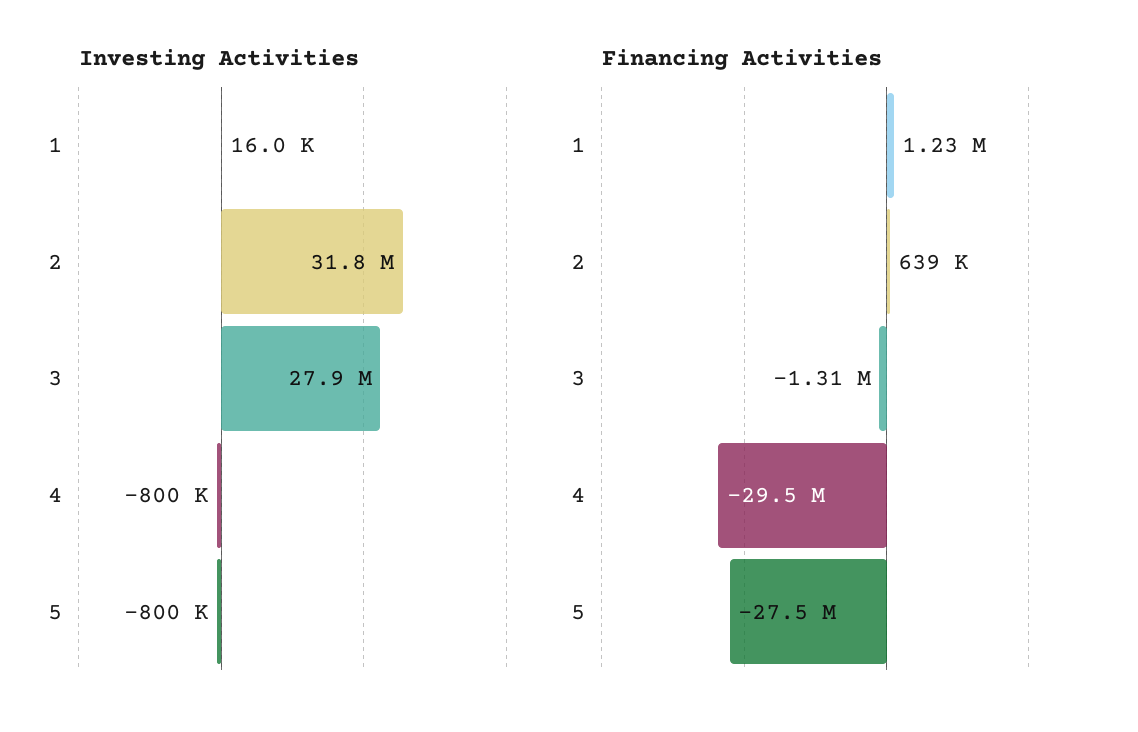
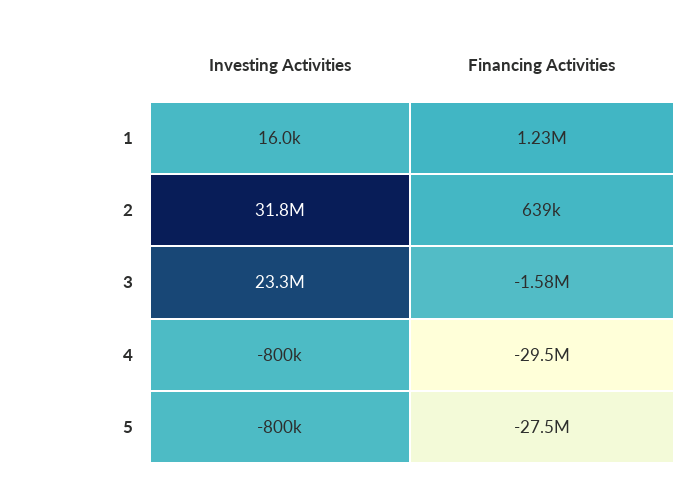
  {
    "Investing Activities": {
      "1": 16000,
      "2": 31800000,
-     "3": 27900000,
+     "3": 23300000,
      "4": -800000,
      "5": -800000
    },
    "Financing Activities": {
      "1": 1230000,
      "2": 639000,
-     "3": -1310000,
+     "3": -1580000,
      "4": -29500000,
      "5": -27500000
    }
  }

